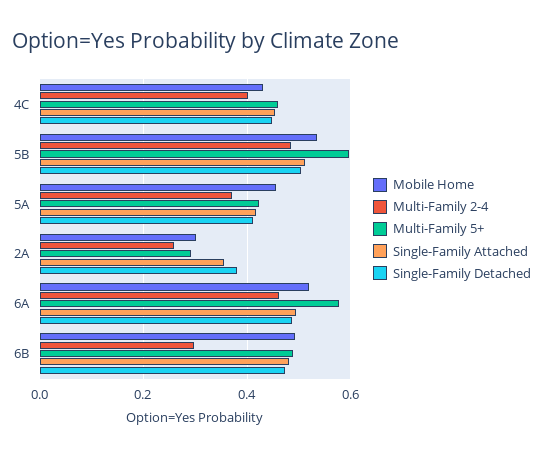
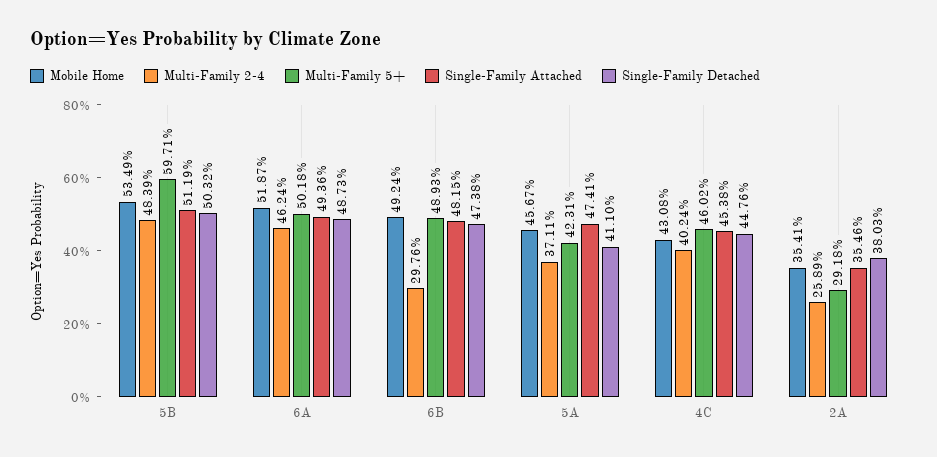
  {
    "Mobile Home": {
      "4C": 0.4308,
      "5B": 0.5349,
      "5A": 0.4567,
-     "2A": 0.3,
+     "2A": 0.3541,
      "6A": 0.5187,
      "6B": 0.4924
    },
    "Multi-Family 2-4": {
      "4C": 0.4024,
      "5B": 0.4839,
      "5A": 0.3711,
      "2A": 0.2589,
      "6A": 0.4624,
      "6B": 0.2976
    },
    "Multi-Family 5+": {
      "4C": 0.4602,
      "5B": 0.5971,
      "5A": 0.4231,
      "2A": 0.2918,
-     "6A": 0.58,
+     "6A": 0.5018,
      "6B": 0.4893
    },
    "Single-Family Attached": {
      "4C": 0.4538,
      "5B": 0.5119,
-     "5A": 0.42,
+     "5A": 0.4741,
      "2A": 0.3546,
      "6A": 0.4936,
      "6B": 0.4815
    },
    "Single-Family Detached": {
      "4C": 0.4476,
      "5B": 0.5032,
      "5A": 0.411,
      "2A": 0.3803,
      "6A": 0.4873,
      "6B": 0.4738
    }
  }

